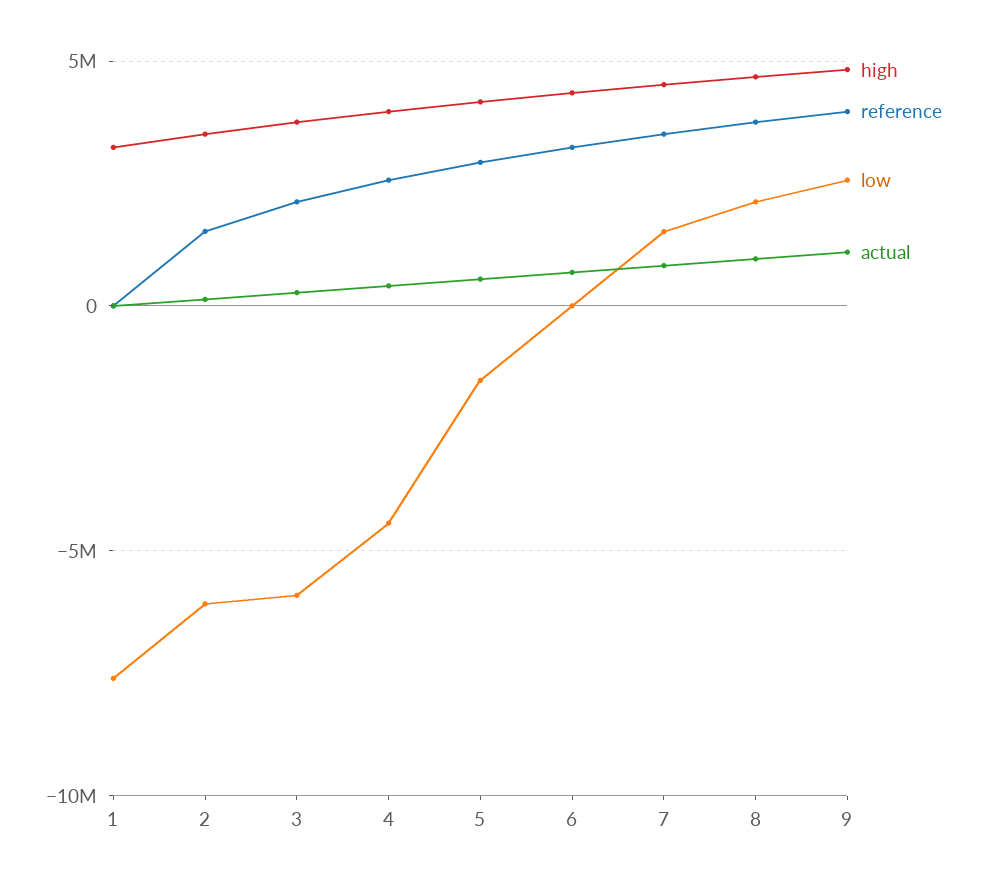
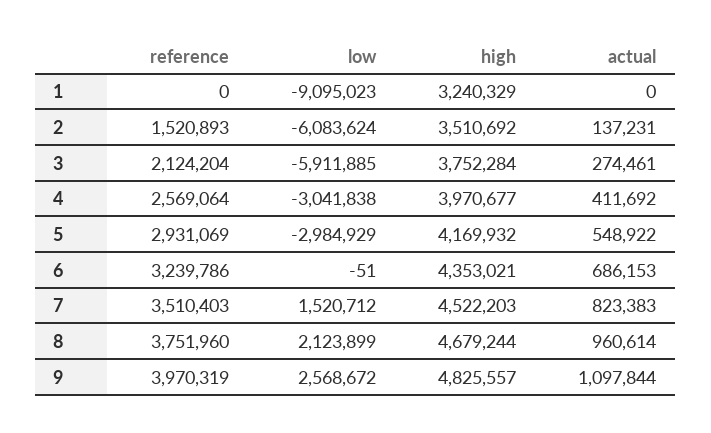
  {
    "high": {
      "1": 3240329,
      "2": 3510692,
      "3": 3752284,
      "4": 3970677,
      "5": 4169932,
      "6": 4353021,
      "7": 4522203,
      "8": 4679244,
      "9": 4825557
    },
    "reference": {
      "1": 0,
      "2": 1520893,
      "3": 2124204,
      "4": 2569064,
      "5": 2931069,
      "6": 3239786,
      "7": 3510403,
      "8": 3751960,
      "9": 3970319
    },
    "low": {
-     "1": -7500000,
+     "1": -9095023,
      "2": -6083624,
      "3": -5911885,
-     "4": -4500000,
+     "4": -3041838,
-     "5": -1500000,
+     "5": -2984929,
      "6": -51,
      "7": 1520712,
      "8": 2123899,
      "9": 2568672
    },
    "actual": {
      "1": 0,
      "2": 137231,
      "3": 274461,
      "4": 411692,
      "5": 548922,
      "6": 686153,
      "7": 823383,
      "8": 960614,
      "9": 1097844
    }
  }

